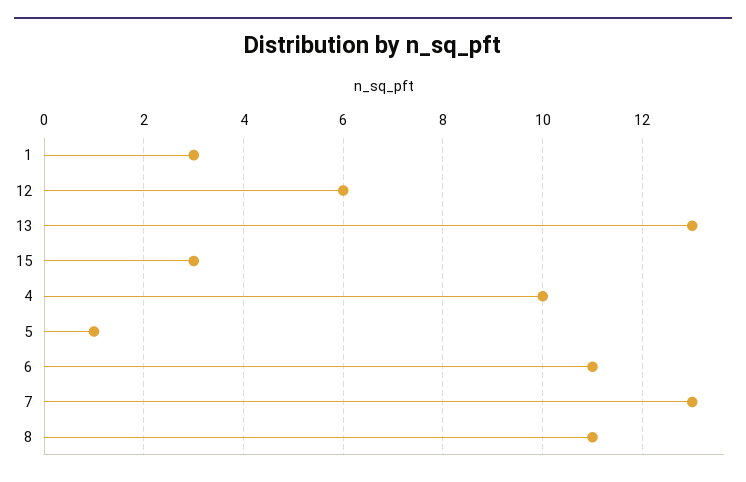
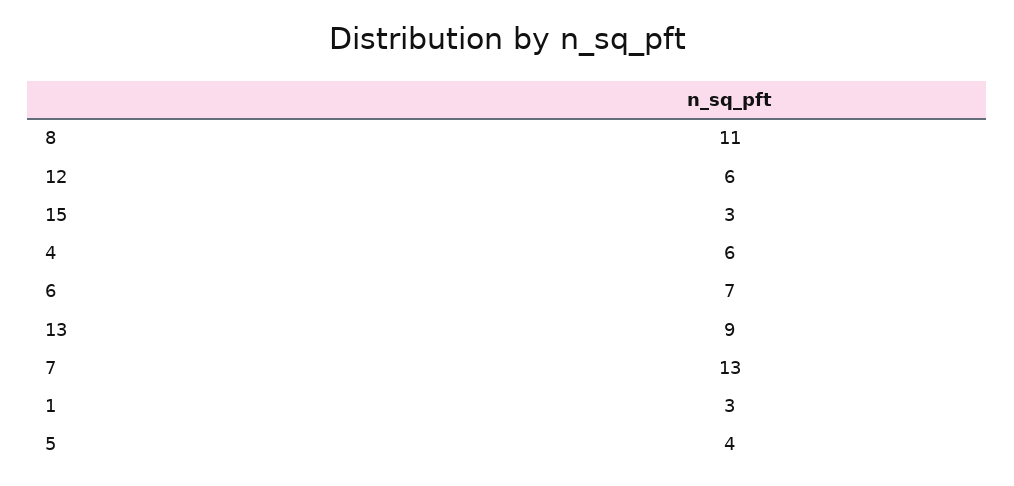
  {
    "1": 3,
    "12": 6,
-   "13": 13,
+   "13": 9,
    "15": 3,
-   "4": 10,
+   "4": 6,
-   "5": 1,
+   "5": 4,
-   "6": 11,
+   "6": 7,
    "7": 13,
    "8": 11
  }

